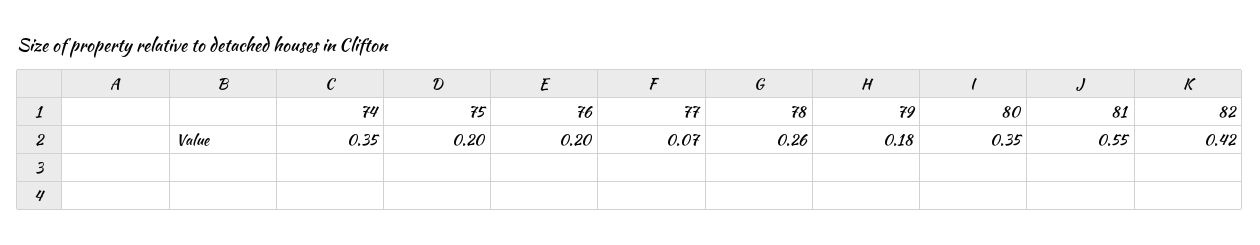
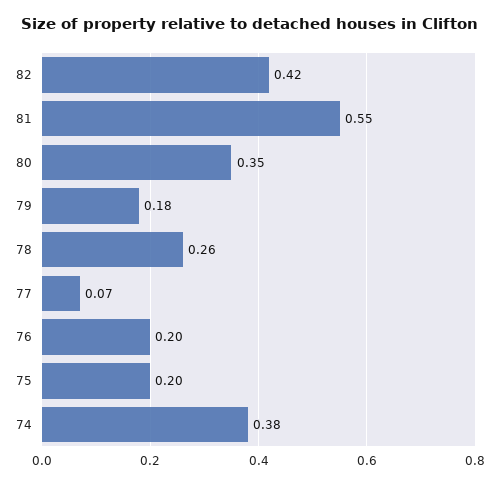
  {
-   "74": 0.35,
+   "74": 0.38,
    "75": 0.2,
    "76": 0.2,
    "77": 0.07,
    "78": 0.26,
    "79": 0.18,
    "80": 0.35,
    "81": 0.55,
    "82": 0.42
  }

